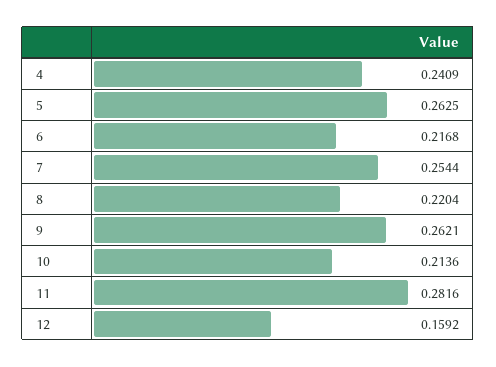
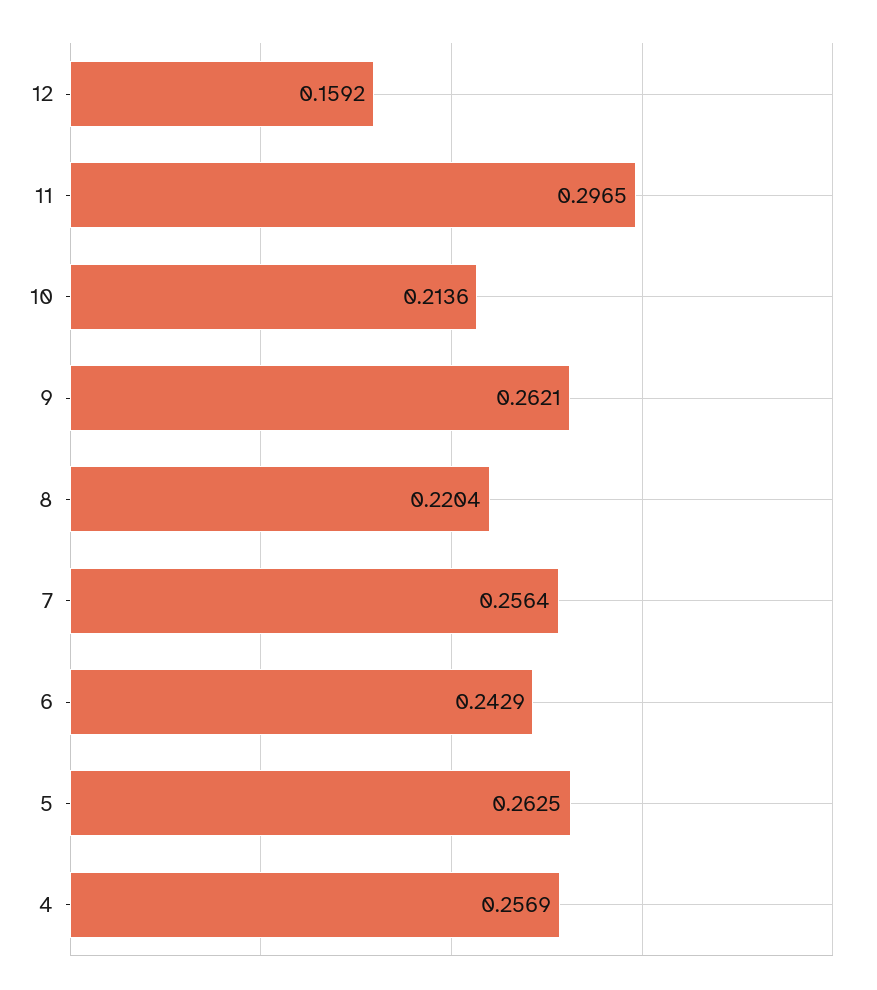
  {
-   "4": 0.2409,
+   "4": 0.2569,
    "5": 0.2625,
-   "6": 0.2168,
+   "6": 0.2429,
-   "7": 0.2544,
+   "7": 0.2564,
    "8": 0.2204,
    "9": 0.2621,
    "10": 0.2136,
-   "11": 0.2816,
+   "11": 0.2965,
    "12": 0.1592
  }

